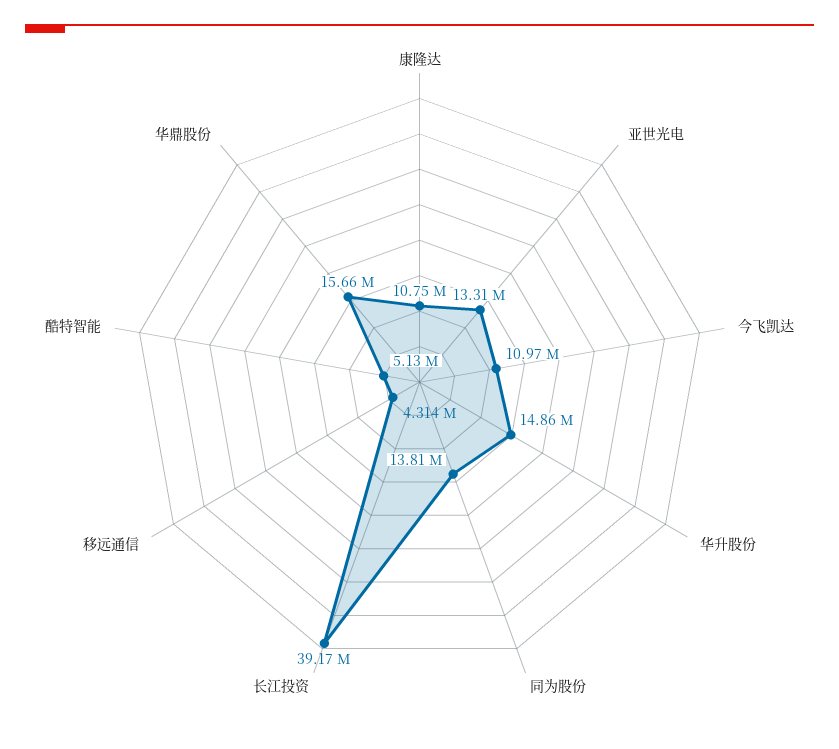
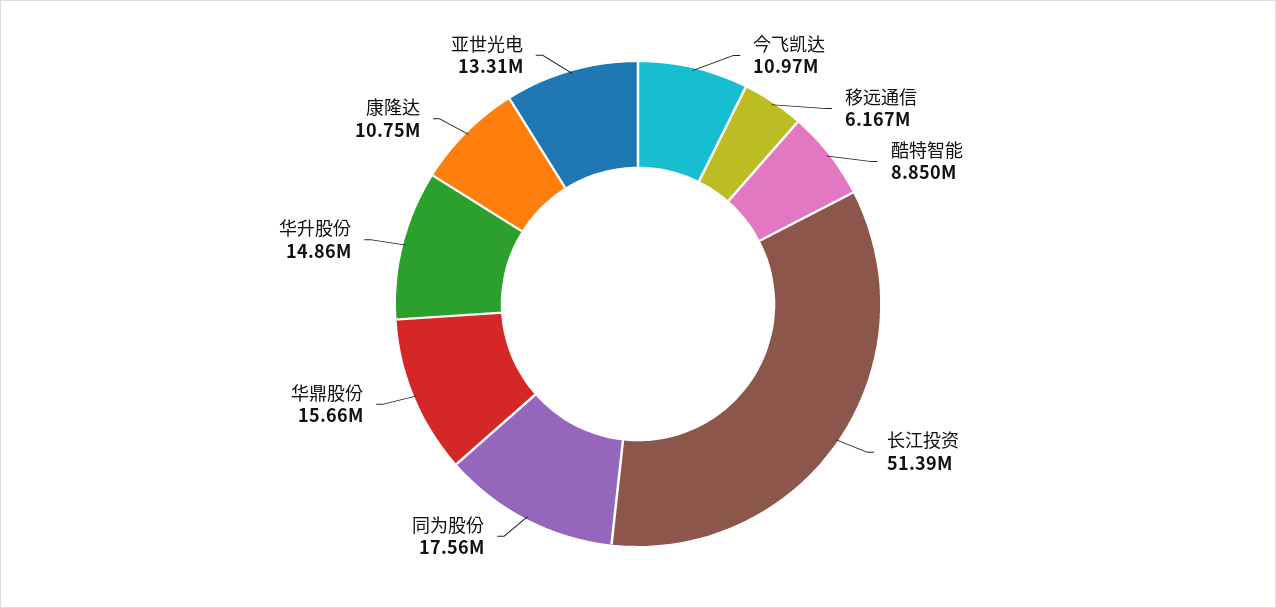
  {
    "康隆达": 10750000,
    "亚世光电": 13310000,
    "今飞凯达": 10970000,
    "华升股份": 14860000,
-   "同为股份": 13810000,
+   "同为股份": 17560000,
-   "长江投资": 39170000,
+   "长江投资": 51390000,
-   "移远通信": 4314000,
+   "移远通信": 6167000,
-   "酷特智能": 5130000,
+   "酷特智能": 8850000,
    "华鼎股份": 15660000
  }

